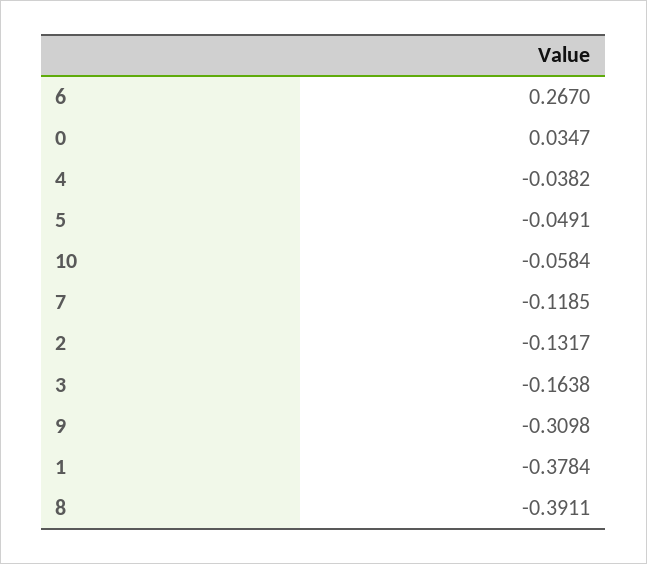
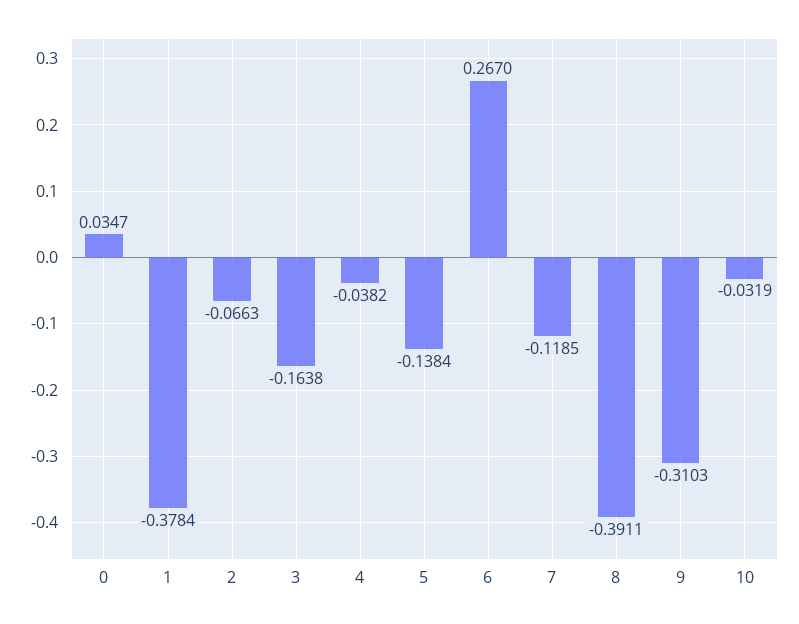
  {
    "6": 0.267,
    "0": 0.0347,
    "4": -0.0382,
-   "5": -0.0491,
+   "5": -0.1384,
-   "10": -0.0584,
+   "10": -0.0319,
    "7": -0.1185,
-   "2": -0.1317,
+   "2": -0.0663,
    "3": -0.1638,
-   "9": -0.3098,
+   "9": -0.3103,
    "1": -0.3784,
    "8": -0.3911
  }

